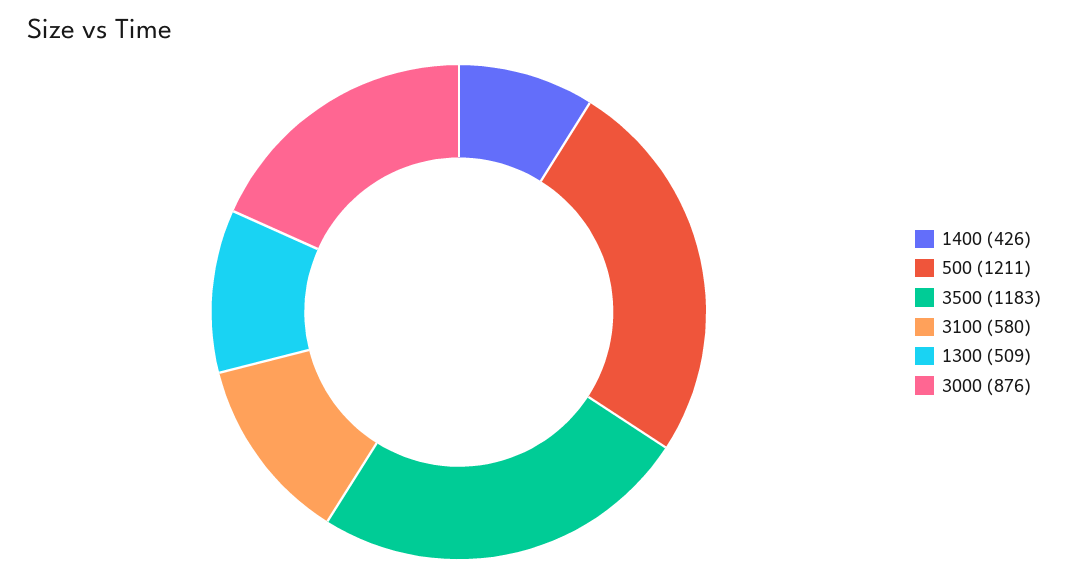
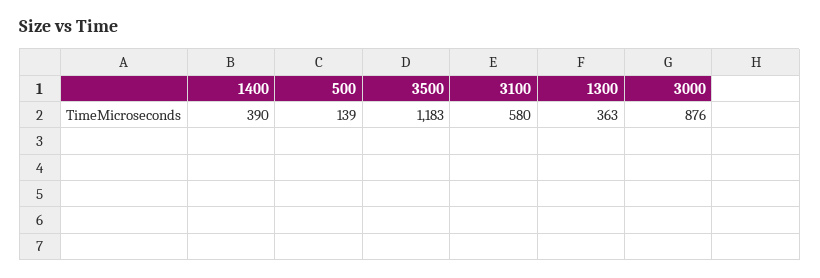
  {
-   "1400": 426,
+   "1400": 390,
-   "500": 1211,
+   "500": 139,
    "3500": 1183,
    "3100": 580,
-   "1300": 509,
+   "1300": 363,
    "3000": 876
  }

